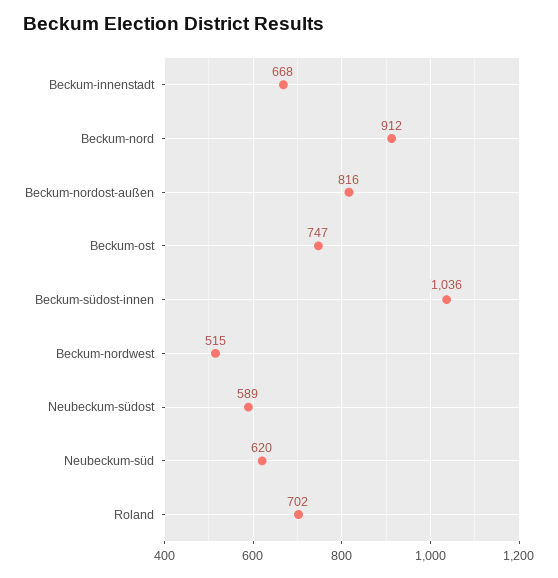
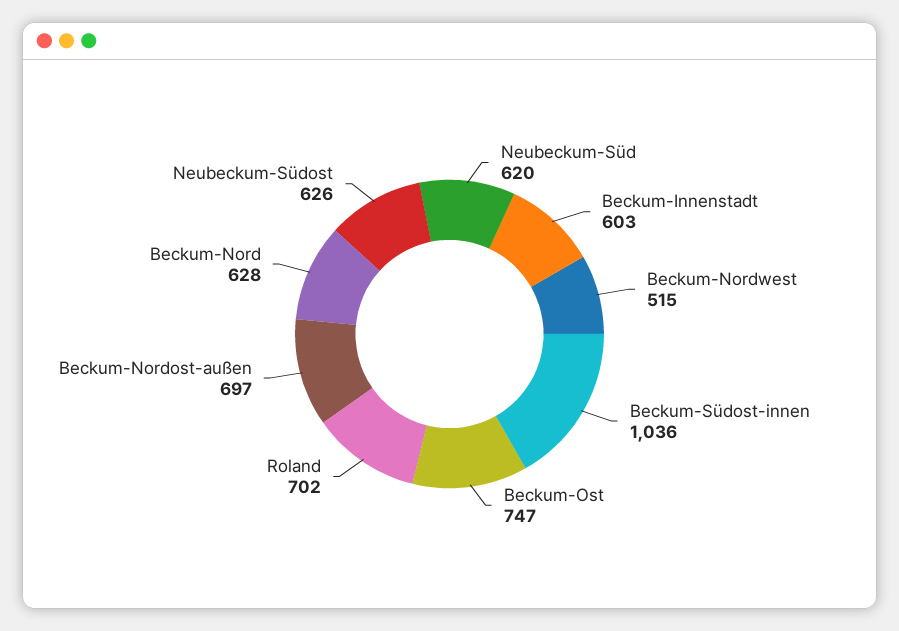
  {
-   "Beckum-innenstadt": 668,
+   "Beckum-innenstadt": 603,
-   "Beckum-nord": 912,
+   "Beckum-nord": 628,
-   "Beckum-nordost-außen": 816,
+   "Beckum-nordost-außen": 697,
    "Beckum-ost": 747,
    "Beckum-südost-innen": 1036,
    "Beckum-nordwest": 515,
-   "Neubeckum-südost": 589,
+   "Neubeckum-südost": 626,
    "Neubeckum-süd": 620,
    "Roland": 702
  }

